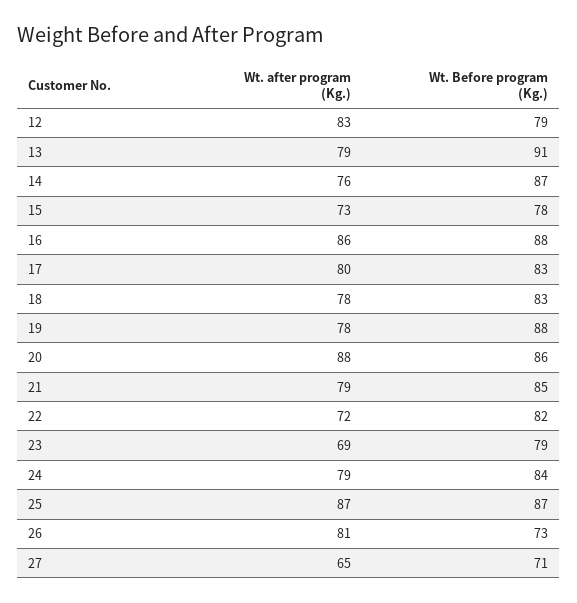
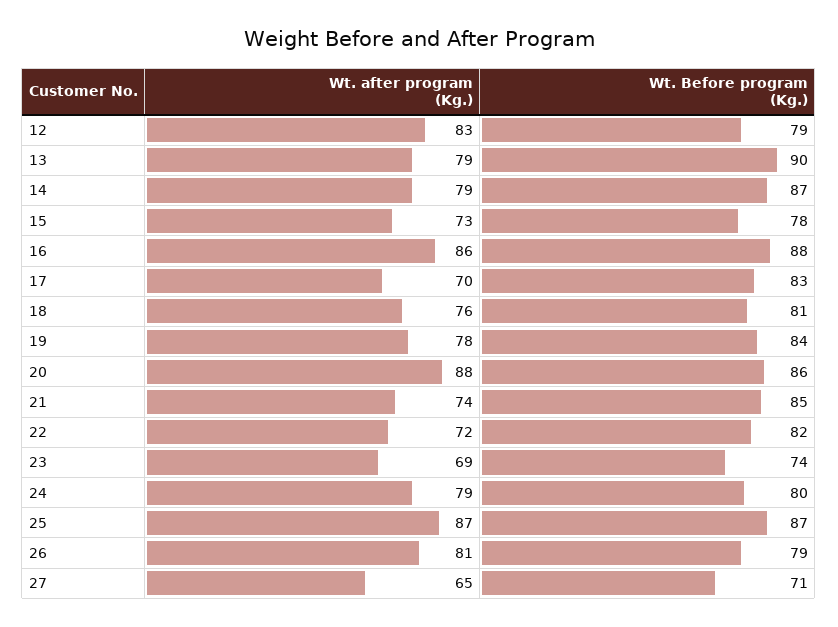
  {
    "Wt. after program (Kg.)": {
      "12": 83,
      "13": 79,
-     "14": 76,
+     "14": 79,
      "15": 73,
      "16": 86,
-     "17": 80,
+     "17": 70,
-     "18": 78,
+     "18": 76,
      "19": 78,
      "20": 88,
-     "21": 79,
+     "21": 74,
      "22": 72,
      "23": 69,
      "24": 79,
      "25": 87,
      "26": 81,
      "27": 65
    },
    "Wt. Before program (Kg.)": {
      "12": 79,
-     "13": 91,
+     "13": 90,
      "14": 87,
      "15": 78,
      "16": 88,
      "17": 83,
-     "18": 83,
+     "18": 81,
-     "19": 88,
+     "19": 84,
      "20": 86,
      "21": 85,
      "22": 82,
-     "23": 79,
+     "23": 74,
-     "24": 84,
+     "24": 80,
      "25": 87,
-     "26": 73,
+     "26": 79,
      "27": 71
    }
  }

